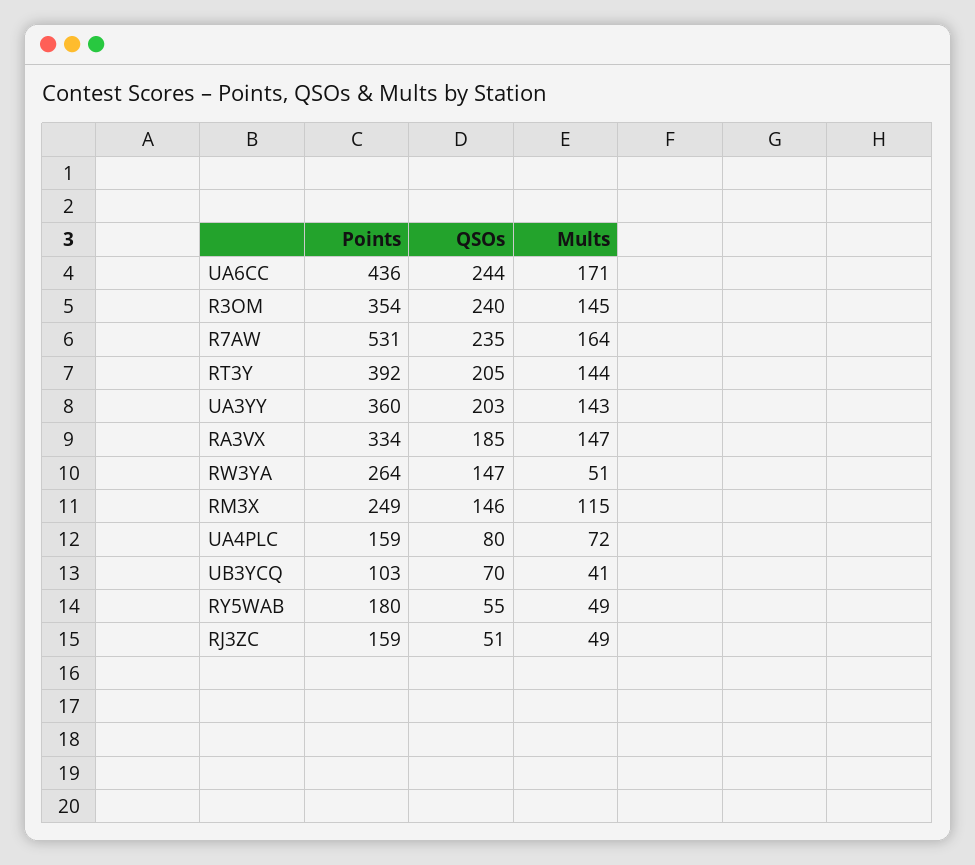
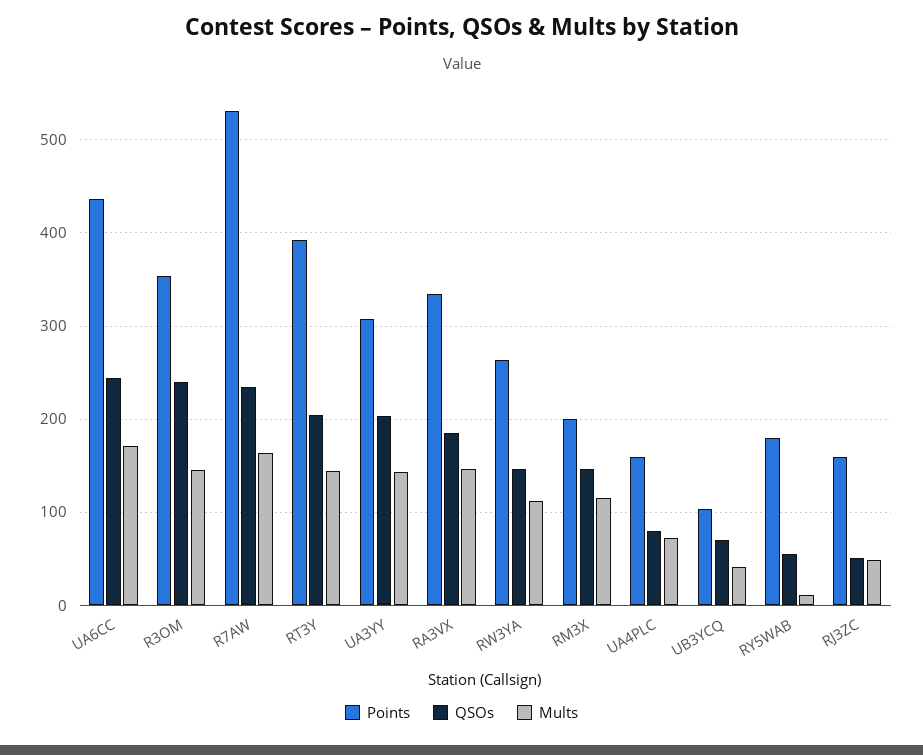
  {
    "Points": {
      "UA6CC": 436,
      "R3OM": 354,
      "R7AW": 531,
      "RT3Y": 392,
-     "UA3YY": 360,
+     "UA3YY": 310,
      "RA3VX": 334,
      "RW3YA": 264,
-     "RM3X": 249,
+     "RM3X": 200,
      "UA4PLC": 159,
      "UB3YCQ": 103,
      "RY5WAB": 180,
      "RJ3ZC": 159
    },
    "QSOs": {
      "UA6CC": 244,
      "R3OM": 240,
      "R7AW": 235,
      "RT3Y": 205,
      "UA3YY": 203,
      "RA3VX": 185,
      "RW3YA": 147,
      "RM3X": 146,
      "UA4PLC": 80,
      "UB3YCQ": 70,
      "RY5WAB": 55,
      "RJ3ZC": 51
    },
    "Mults": {
      "UA6CC": 171,
      "R3OM": 145,
      "R7AW": 164,
      "RT3Y": 144,
      "UA3YY": 143,
      "RA3VX": 147,
-     "RW3YA": 51,
+     "RW3YA": 110,
      "RM3X": 115,
      "UA4PLC": 72,
      "UB3YCQ": 41,
-     "RY5WAB": 49,
+     "RY5WAB": 10,
      "RJ3ZC": 49
    }
  }

